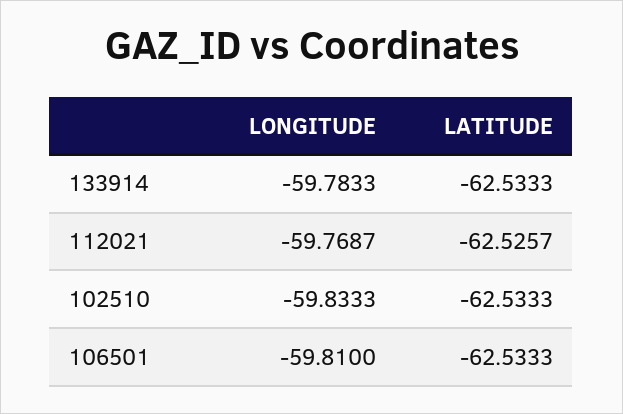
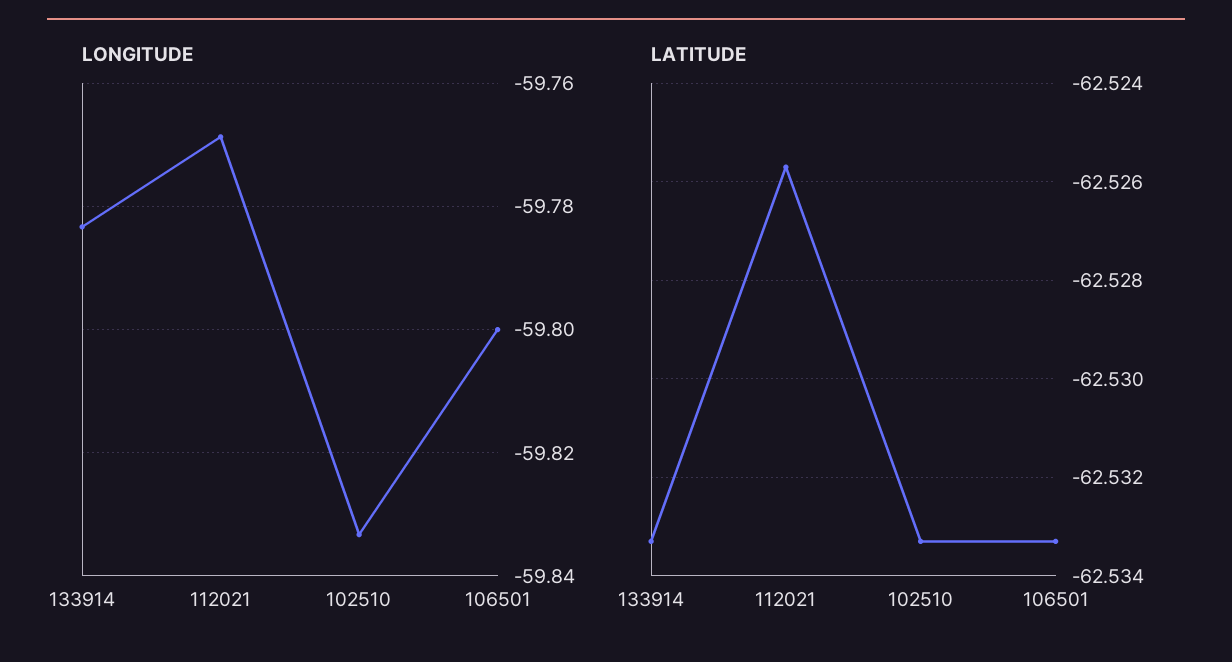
  {
    "LONGITUDE": {
      "133914": -59.7833,
      "112021": -59.7687,
      "102510": -59.8333,
-     "106501": -59.81
+     "106501": -59.8
    },
    "LATITUDE": {
      "133914": -62.5333,
      "112021": -62.5257,
      "102510": -62.5333,
      "106501": -62.5333
    }
  }

